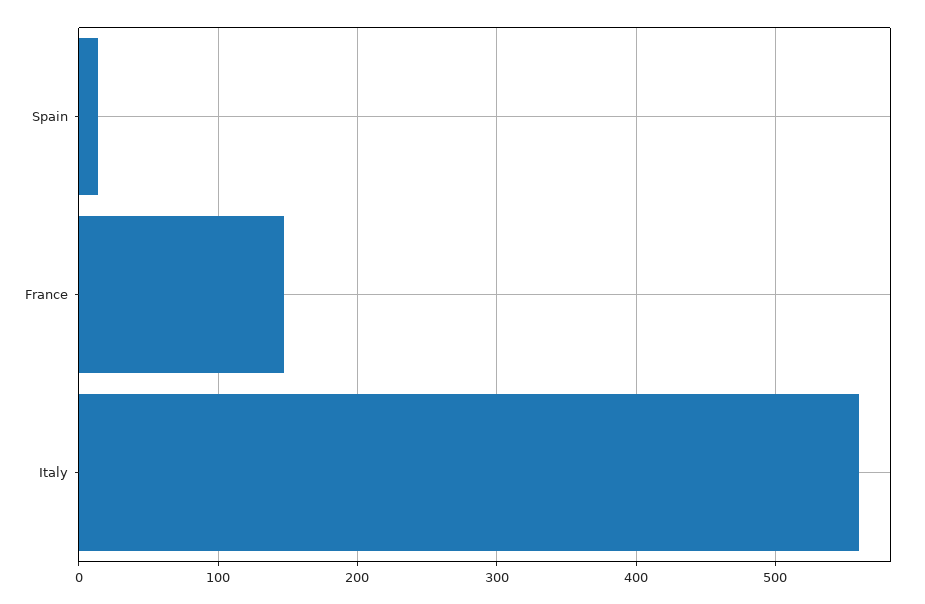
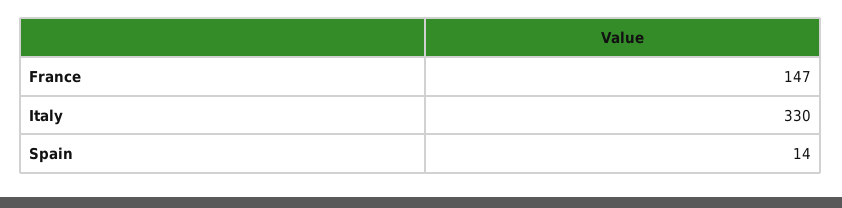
  {
    "Spain": 14,
    "France": 147,
-   "Italy": 560
+   "Italy": 330
  }

